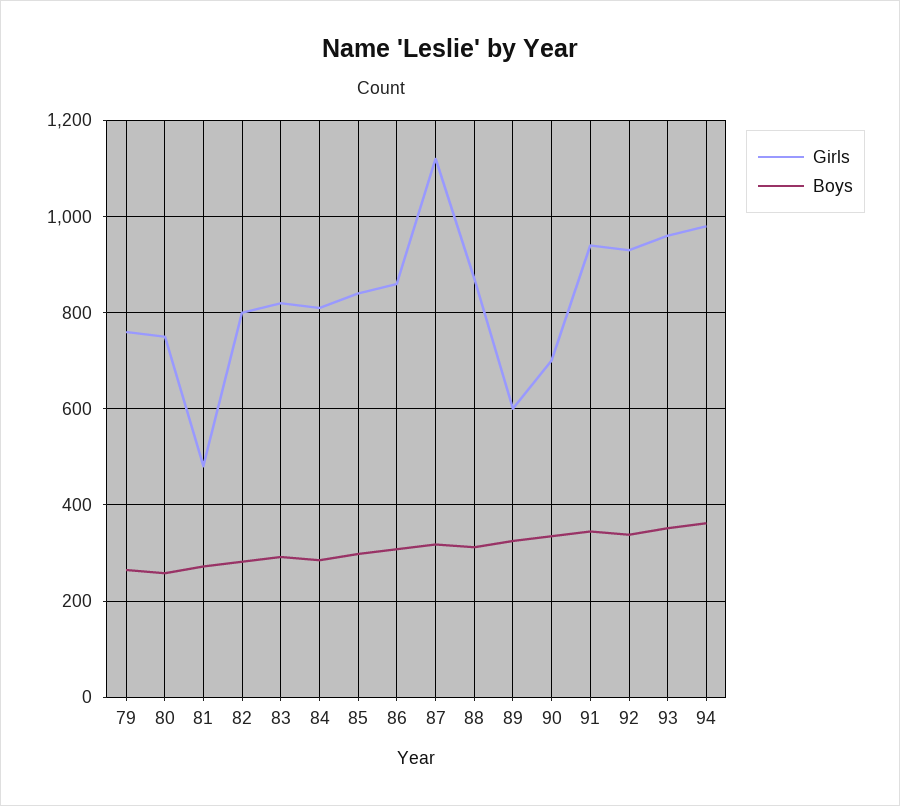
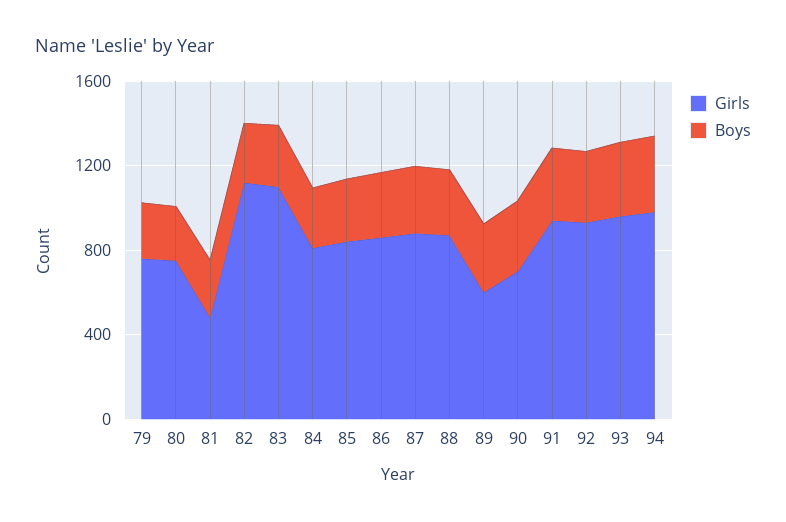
  {
    "Girls": {
      "79": 760,
      "80": 760,
      "81": 480,
-     "82": 800,
+     "82": 1100,
-     "83": 820,
+     "83": 1100,
      "84": 820,
      "85": 840,
      "86": 860,
-     "87": 1120,
+     "87": 900,
      "88": 880,
      "89": 600,
      "90": 700,
      "91": 940,
      "92": 940,
      "93": 960,
      "94": 980
    },
    "Boys": {
      "79": 260,
      "80": 260,
      "81": 280,
      "82": 280,
      "83": 300,
      "84": 280,
      "85": 300,
      "86": 300,
      "87": 320,
      "88": 320,
      "89": 320,
      "90": 340,
      "91": 340,
      "92": 340,
      "93": 360,
      "94": 360
    }
  }

